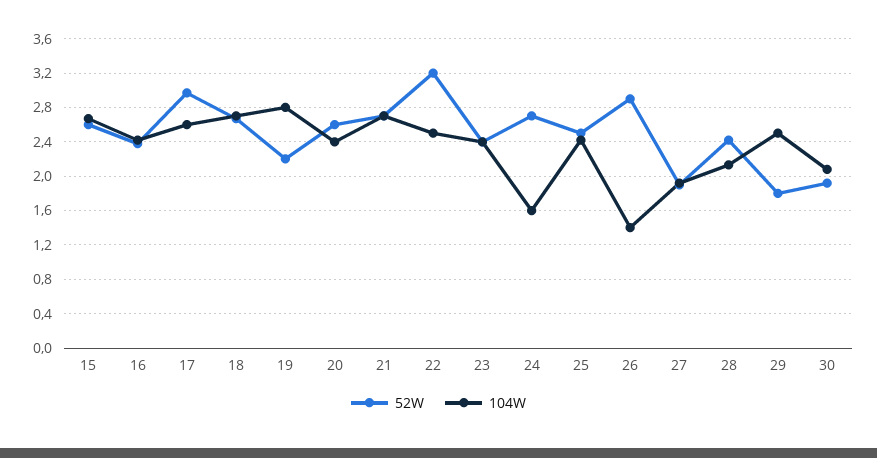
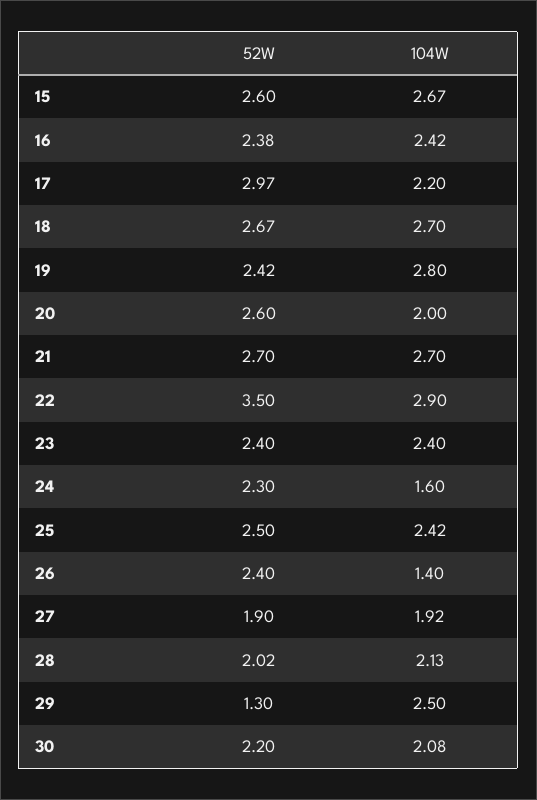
  {
    "52W": {
      "15": 2.6,
      "16": 2.38,
      "17": 2.97,
      "18": 2.67,
-     "19": 2.2,
+     "19": 2.42,
      "20": 2.6,
      "21": 2.7,
-     "22": 3.2,
+     "22": 3.5,
      "23": 2.4,
-     "24": 2.7,
+     "24": 2.3,
      "25": 2.5,
-     "26": 2.9,
+     "26": 2.4,
      "27": 1.9,
-     "28": 2.4,
+     "28": 2.02,
-     "29": 1.8,
+     "29": 1.3,
-     "30": 1.9
+     "30": 2.2
    },
    "104W": {
      "15": 2.67,
      "16": 2.42,
-     "17": 2.6,
+     "17": 2.2,
      "18": 2.7,
      "19": 2.8,
-     "20": 2.4,
+     "20": 2,
      "21": 2.7,
-     "22": 2.5,
+     "22": 2.9,
      "23": 2.4,
      "24": 1.6,
      "25": 2.42,
      "26": 1.4,
      "27": 1.92,
      "28": 2.13,
      "29": 2.5,
      "30": 2.08
    }
  }

